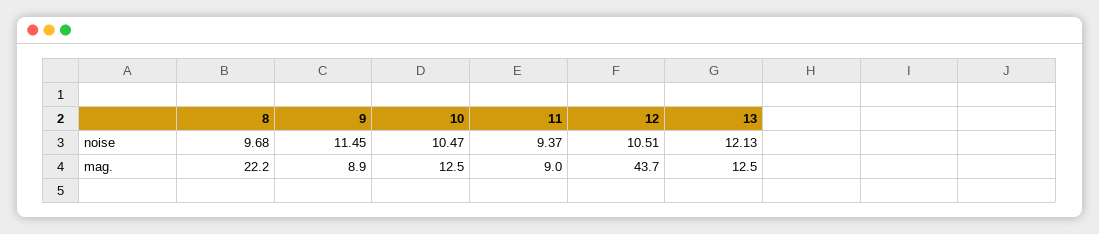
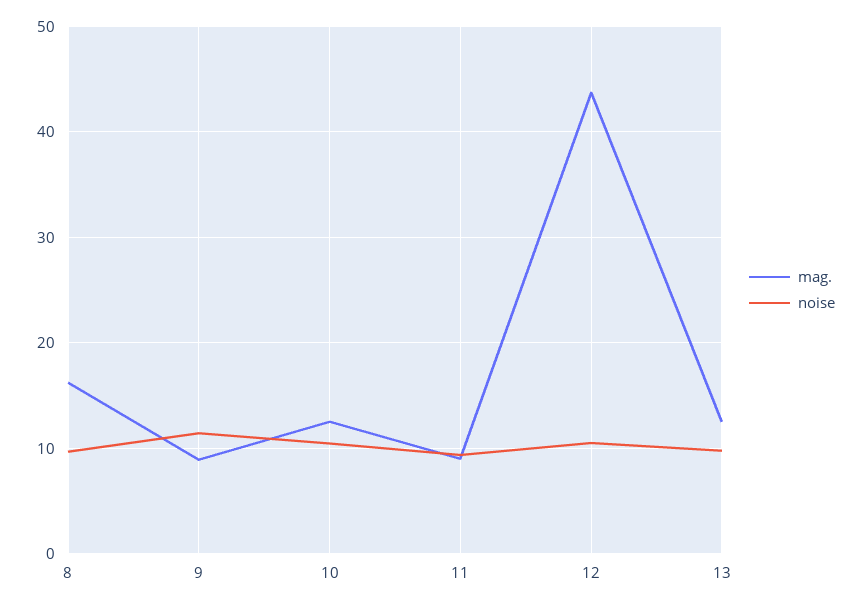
  {
    "noise": {
      "8": 9.68,
      "9": 11.45,
      "10": 10.47,
      "11": 9.37,
      "12": 10.51,
-     "13": 12.13
+     "13": 10
    },
    "mag.": {
-     "8": 22.2,
+     "8": 16,
      "9": 8.9,
      "10": 12.5,
      "11": 9,
      "12": 43.7,
      "13": 12.5
    }
  }

